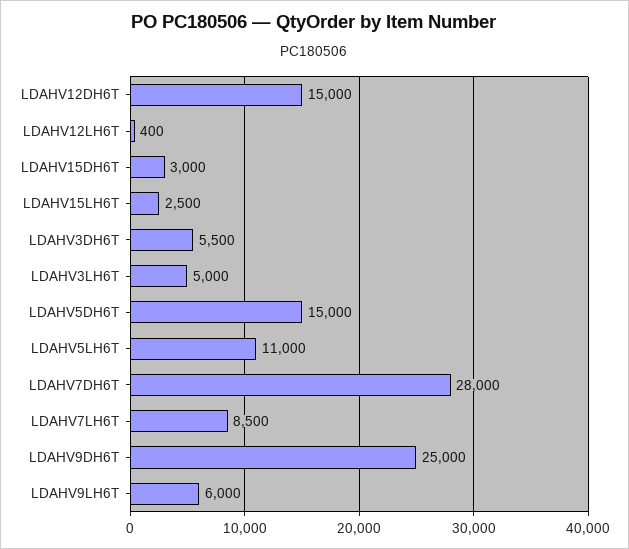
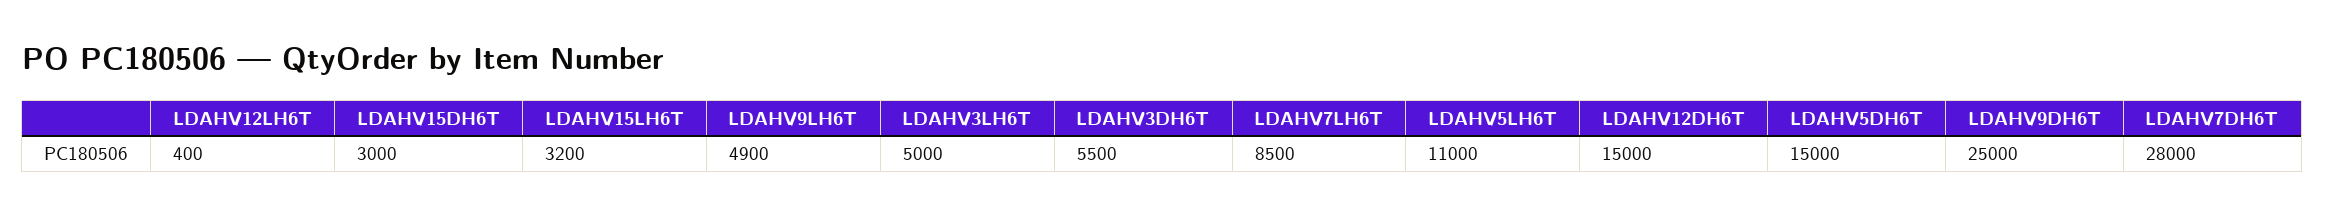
  {
    "LDAHV12DH6T": 15000,
    "LDAHV12LH6T": 400,
    "LDAHV15DH6T": 3000,
-   "LDAHV15LH6T": 2500,
+   "LDAHV15LH6T": 3200,
    "LDAHV3DH6T": 5500,
    "LDAHV3LH6T": 5000,
    "LDAHV5DH6T": 15000,
    "LDAHV5LH6T": 11000,
    "LDAHV7DH6T": 28000,
    "LDAHV7LH6T": 8500,
    "LDAHV9DH6T": 25000,
-   "LDAHV9LH6T": 6000
+   "LDAHV9LH6T": 4900
  }

